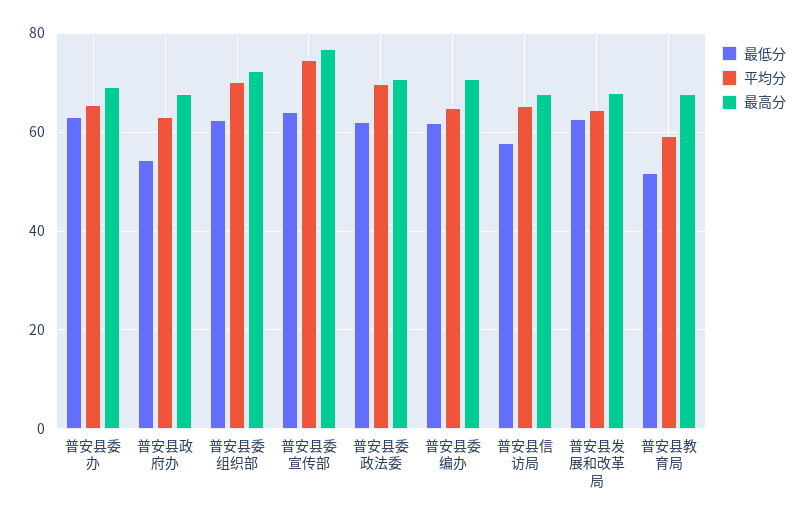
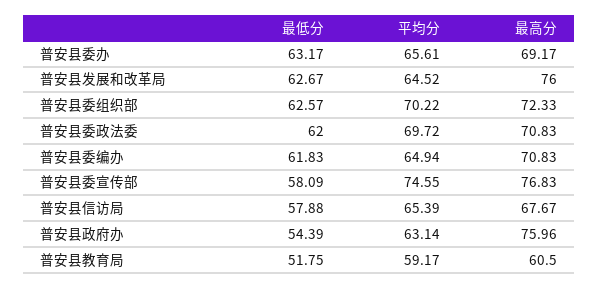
  {
    "最低分": {
      "普安县委办": 63.17,
      "普安县政府办": 54.39,
      "普安县委组织部": 62.57,
-     "普安县委宣传部": 64,
+     "普安县委宣传部": 58.09,
      "普安县委政法委": 62,
      "普安县委编办": 61.83,
      "普安县信访局": 57.88,
      "普安县发展和改革局": 62.67,
      "普安县教育局": 51.75
    },
    "平均分": {
      "普安县委办": 65.61,
      "普安县政府办": 63.14,
      "普安县委组织部": 70.22,
      "普安县委宣传部": 74.55,
      "普安县委政法委": 69.72,
      "普安县委编办": 64.94,
      "普安县信访局": 65.39,
      "普安县发展和改革局": 64.52,
      "普安县教育局": 59.17
    },
    "最高分": {
      "普安县委办": 69.17,
-     "普安县政府办": 68,
+     "普安县政府办": 75.96,
      "普安县委组织部": 72.33,
      "普安县委宣传部": 76.83,
      "普安县委政法委": 70.83,
      "普安县委编办": 70.83,
      "普安县信访局": 67.67,
-     "普安县发展和改革局": 68,
+     "普安县发展和改革局": 76,
-     "普安县教育局": 68
+     "普安县教育局": 60.5
    }
  }

